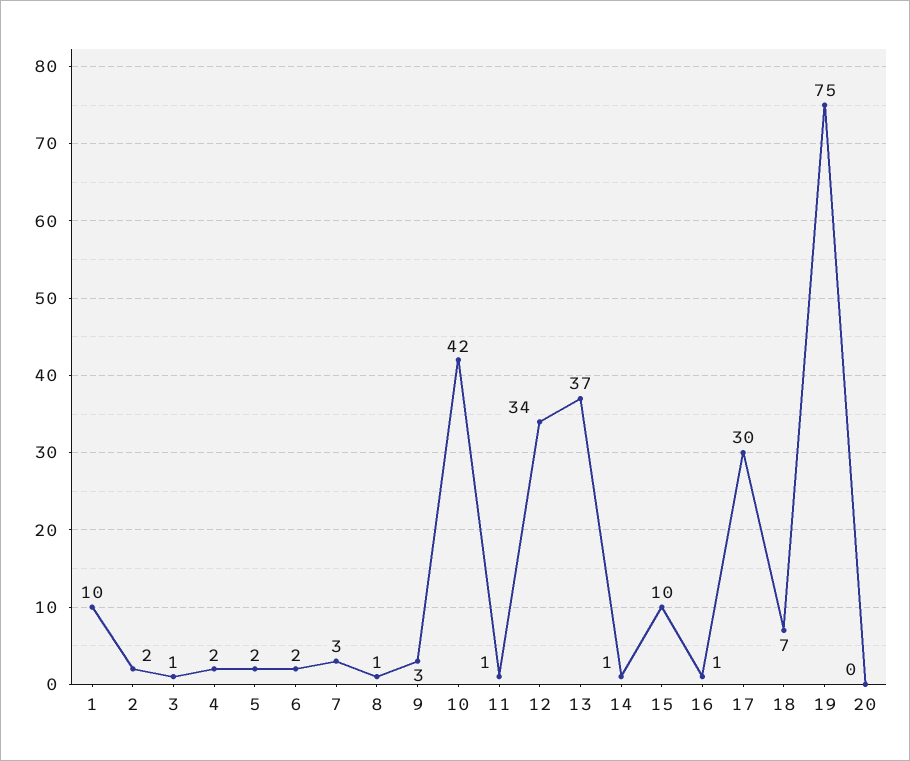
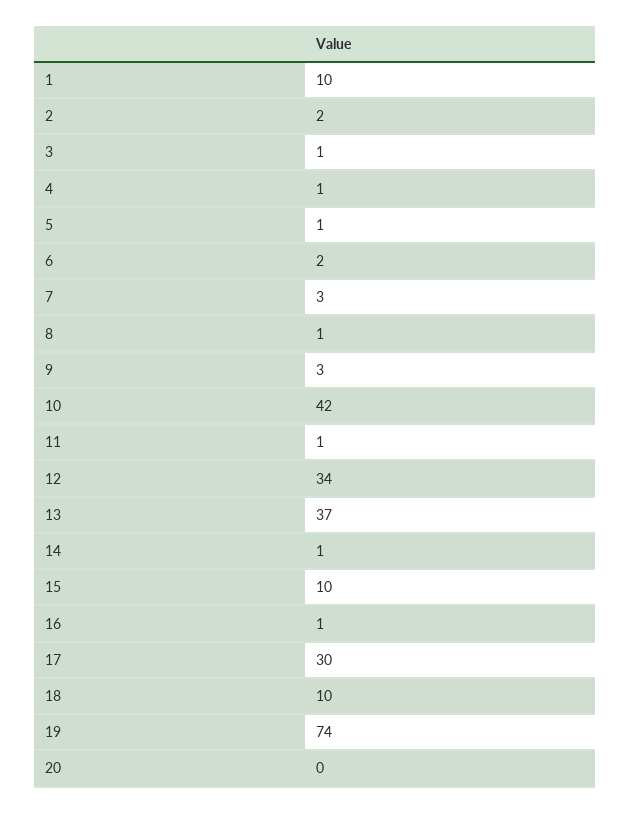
  {
    "1": 10,
    "2": 2,
    "3": 1,
-   "4": 2,
+   "4": 1,
-   "5": 2,
+   "5": 1,
    "6": 2,
    "7": 3,
    "8": 1,
    "9": 3,
    "10": 42,
    "11": 1,
    "12": 34,
    "13": 37,
    "14": 1,
    "15": 10,
    "16": 1,
    "17": 30,
-   "18": 7,
+   "18": 10,
-   "19": 75,
+   "19": 74,
    "20": 0
  }

